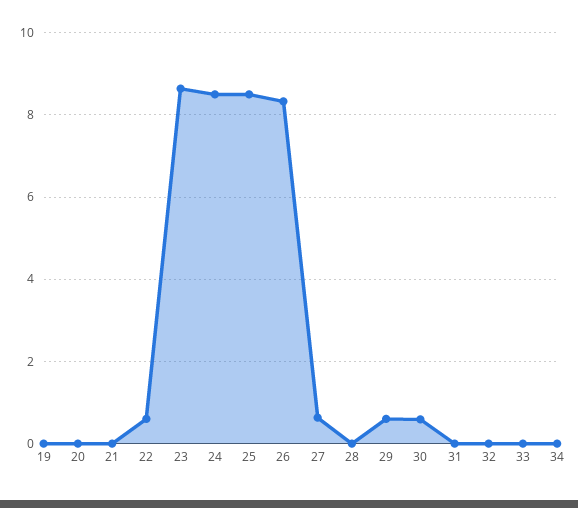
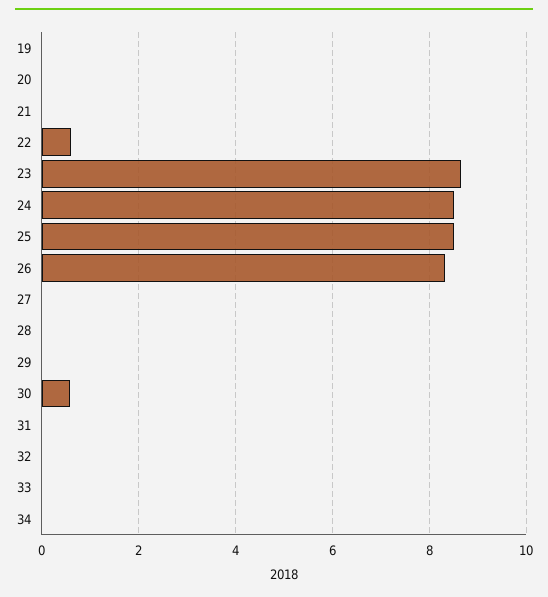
  {
    "19": 0,
    "20": 0,
    "21": 0,
    "22": 0.6,
    "23": 8.6,
    "24": 8.6,
    "25": 8.6,
    "26": 8.4,
-   "27": 0.6,
+   "27": 0,
    "28": 0,
-   "29": 0.6,
+   "29": 0,
    "30": 0.6,
    "31": 0,
    "32": 0,
    "33": 0,
    "34": 0
  }

